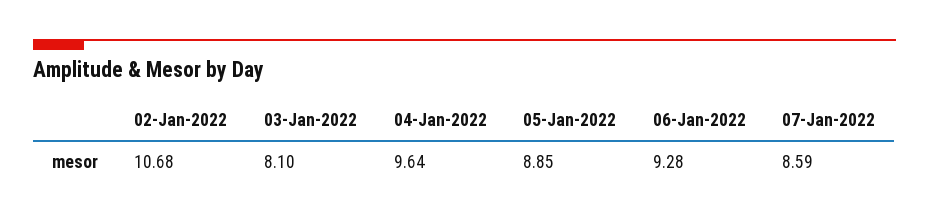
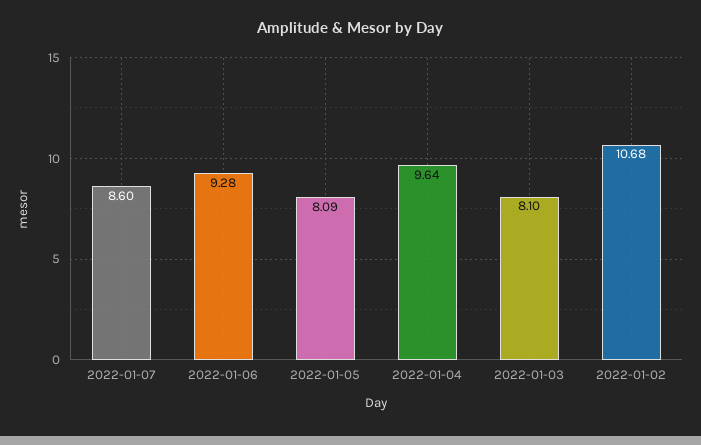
  {
    "02-Jan-2022": 10.68,
    "03-Jan-2022": 8.1,
    "04-Jan-2022": 9.64,
-   "05-Jan-2022": 8.85,
+   "05-Jan-2022": 8.09,
    "06-Jan-2022": 9.28,
-   "07-Jan-2022": 8.59
+   "07-Jan-2022": 8.6
  }

